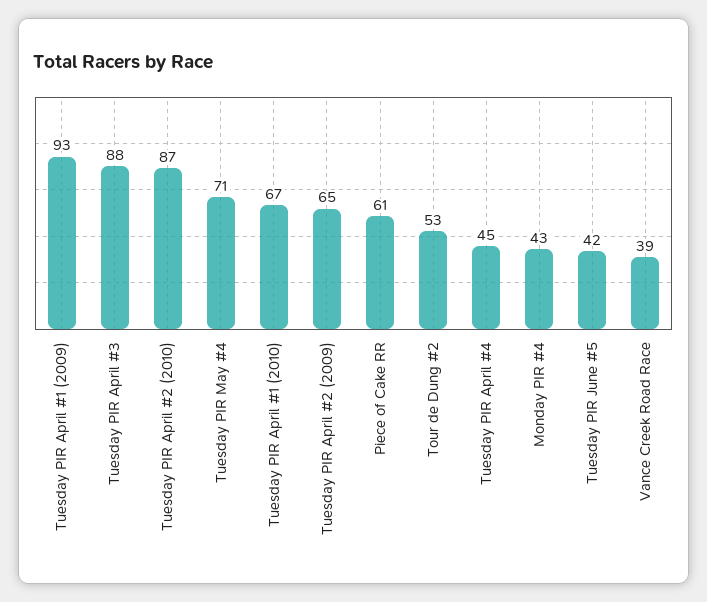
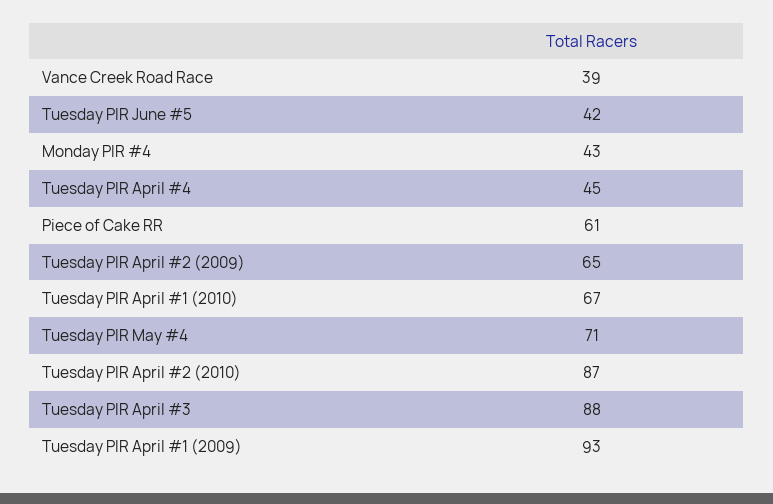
  {
    "Tuesday PIR April #1 (2009)": 93,
    "Tuesday PIR April #3": 88,
    "Tuesday PIR April #2 (2010)": 87,
    "Tuesday PIR May #4": 71,
    "Tuesday PIR April #1 (2010)": 67,
    "Tuesday PIR April #2 (2009)": 65,
    "Piece of Cake RR": 61,
-   "Tour de Dung #2": 53,
    "Tuesday PIR April #4": 45,
    "Monday PIR #4": 43,
    "Tuesday PIR June #5": 42,
    "Vance Creek Road Race": 39
  }

